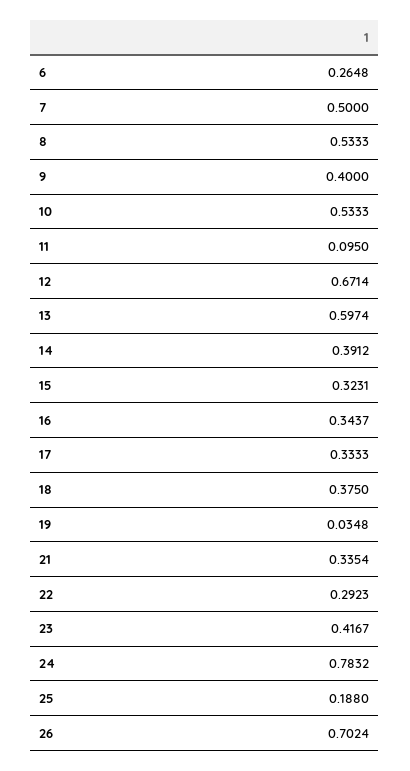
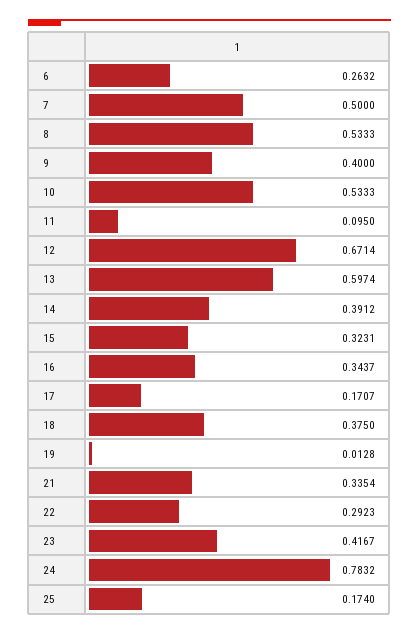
  {
-   "6": 0.2648,
+   "6": 0.2632,
    "7": 0.5,
    "8": 0.5333,
    "9": 0.4,
    "10": 0.5333,
    "11": 0.095,
    "12": 0.6714,
    "13": 0.5974,
    "14": 0.3912,
    "15": 0.3231,
    "16": 0.3437,
-   "17": 0.3333,
+   "17": 0.1707,
    "18": 0.375,
-   "19": 0.0348,
+   "19": 0.0128,
    "21": 0.3354,
    "22": 0.2923,
    "23": 0.4167,
    "24": 0.7832,
-   "25": 0.188,
+   "25": 0.174
-   "26": 0.7024
  }

